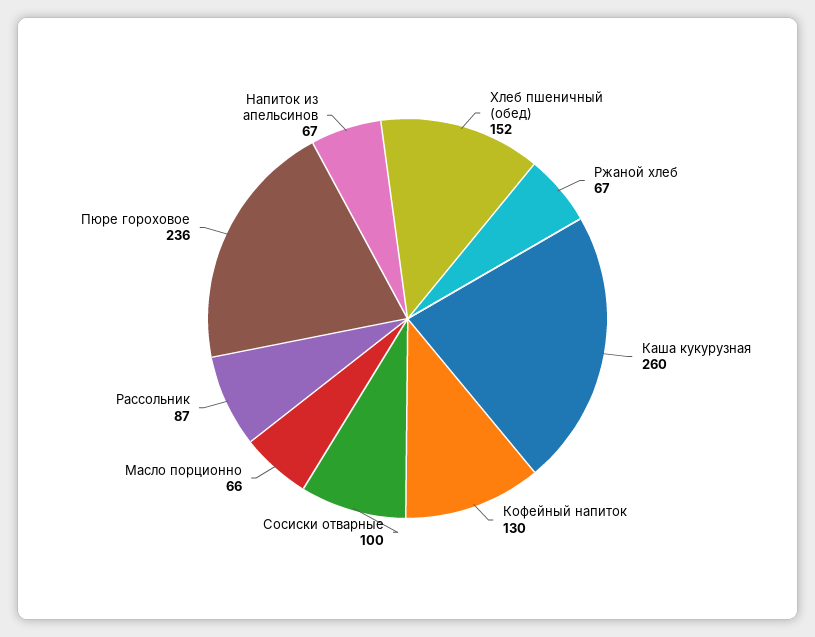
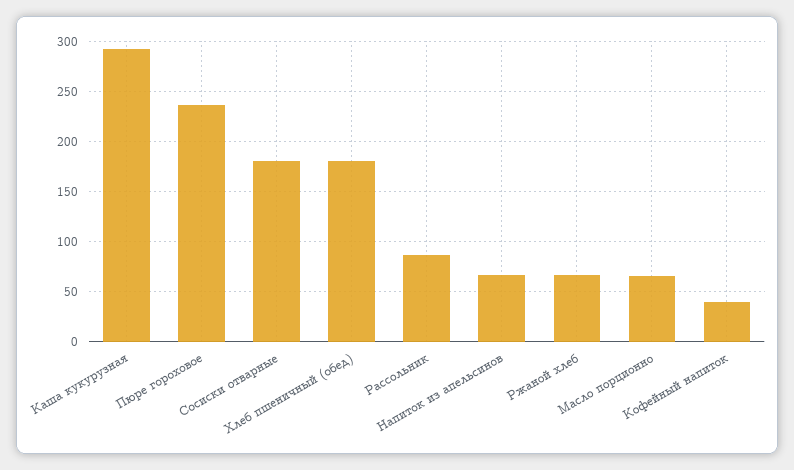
  {
-   "Хлеб пшеничный (обед)": 152,
+   "Хлеб пшеничный (обед)": 180,
    "Ржаной хлеб": 67,
-   "Каша кукурузная": 260,
+   "Каша кукурузная": 290,
-   "Кофейный напиток": 130,
+   "Кофейный напиток": 40,
-   "Сосиски отварные": 100,
+   "Сосиски отварные": 180,
    "Масло порционно": 66,
    "Рассольник": 87,
    "Пюре гороховое": 236,
    "Напиток из апельсинов": 67
  }

